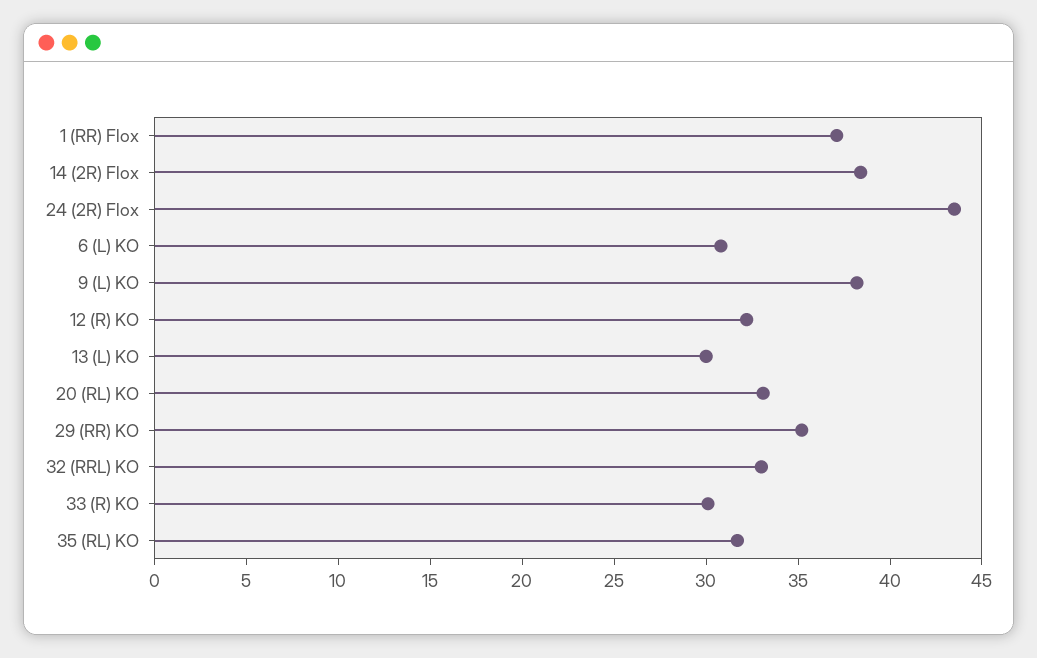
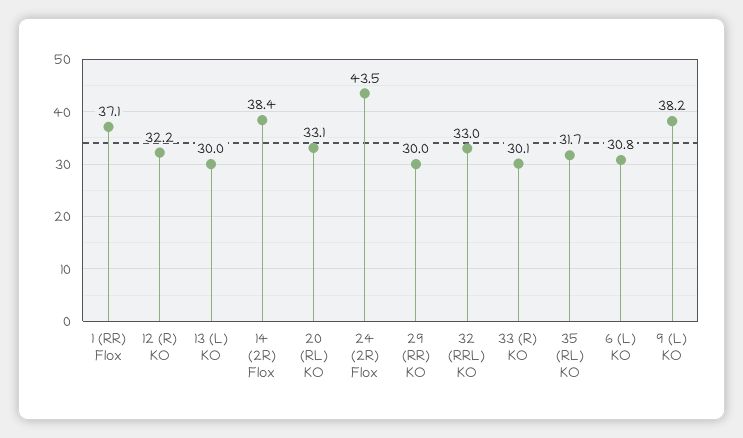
  {
    "1 (RR) Flox": 37.1,
    "14 (2R) Flox": 38.4,
    "24 (2R) Flox": 43.5,
    "6 (L) KO": 30.8,
    "9 (L) KO": 38.2,
    "12 (R) KO": 32.2,
    "13 (L) KO": 30,
    "20 (RL) KO": 33.1,
-   "29 (RR) KO": 35,
+   "29 (RR) KO": 30,
    "32 (RRL) KO": 33,
    "33 (R) KO": 30.1,
    "35 (RL) KO": 31.7
  }

